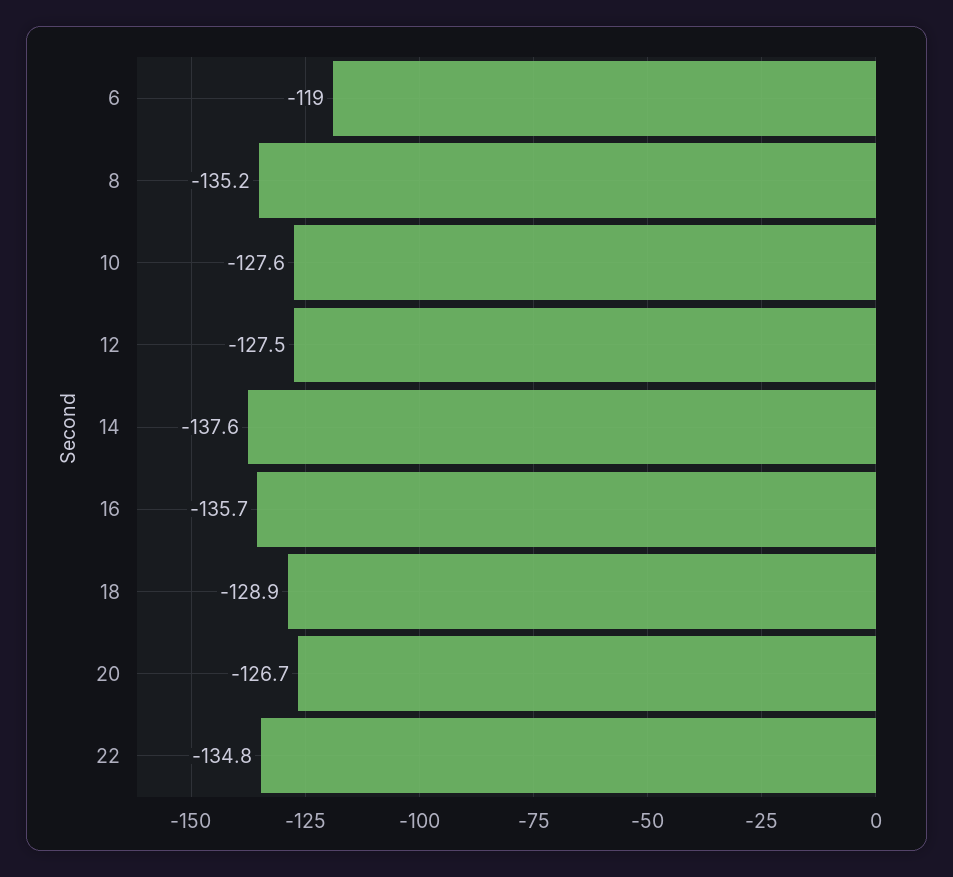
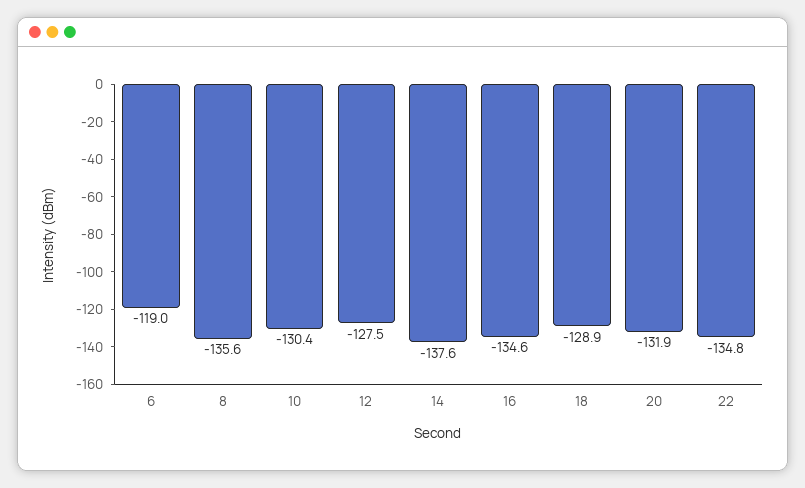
  {
    "6": -119,
-   "8": -135.2,
+   "8": -135.6,
-   "10": -127.6,
+   "10": -130.4,
    "12": -127.5,
    "14": -137.6,
-   "16": -135.7,
+   "16": -134.6,
    "18": -128.9,
-   "20": -126.7,
+   "20": -131.9,
    "22": -134.8
  }

